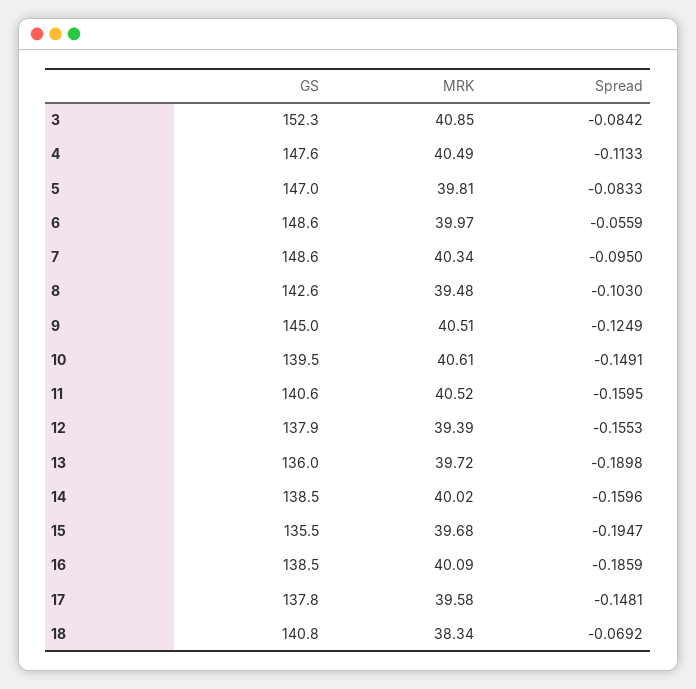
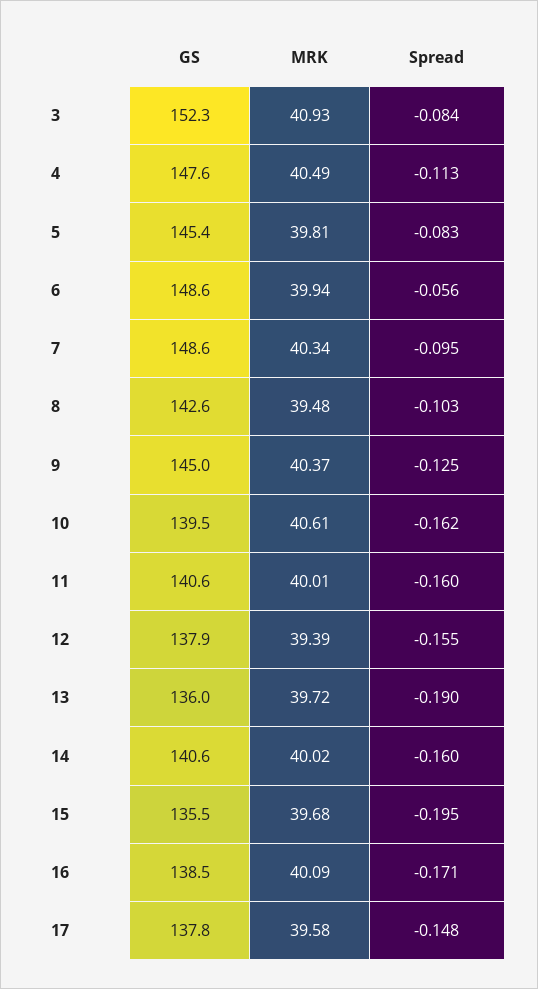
  {
    "GS": {
      "3": 152.3,
      "4": 147.6,
-     "5": 147,
+     "5": 145.4,
      "6": 148.6,
      "7": 148.6,
      "8": 142.6,
      "9": 145,
      "10": 139.5,
      "11": 140.6,
      "12": 137.9,
      "13": 136,
-     "14": 138.5,
+     "14": 140.6,
      "15": 135.5,
      "16": 138.5,
-     "17": 137.8,
+     "17": 137.8
-     "18": 140.8
    },
    "MRK": {
-     "3": 40.85,
+     "3": 40.93,
      "4": 40.49,
      "5": 39.81,
-     "6": 39.97,
+     "6": 39.94,
      "7": 40.34,
      "8": 39.48,
-     "9": 40.51,
+     "9": 40.37,
      "10": 40.61,
-     "11": 40.52,
+     "11": 40.01,
      "12": 39.39,
      "13": 39.72,
      "14": 40.02,
      "15": 39.68,
      "16": 40.09,
-     "17": 39.58,
+     "17": 39.58
-     "18": 38.34
    },
    "Spread": {
      "3": -0.0842,
      "4": -0.1133,
      "5": -0.0833,
      "6": -0.0559,
      "7": -0.095,
      "8": -0.103,
      "9": -0.1249,
-     "10": -0.1491,
+     "10": -0.162,
      "11": -0.1595,
      "12": -0.1553,
      "13": -0.1898,
      "14": -0.1596,
      "15": -0.1947,
-     "16": -0.1859,
+     "16": -0.171,
-     "17": -0.1481,
+     "17": -0.1481
-     "18": -0.0692
    }
  }

